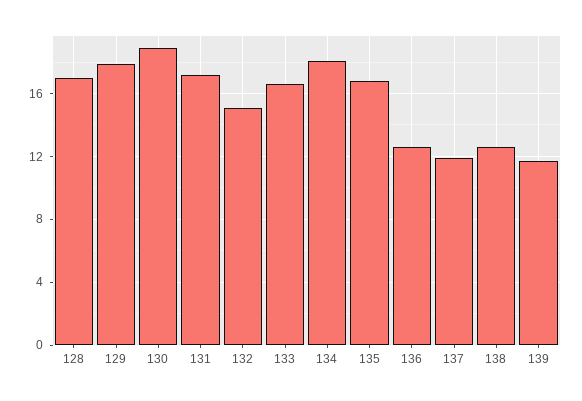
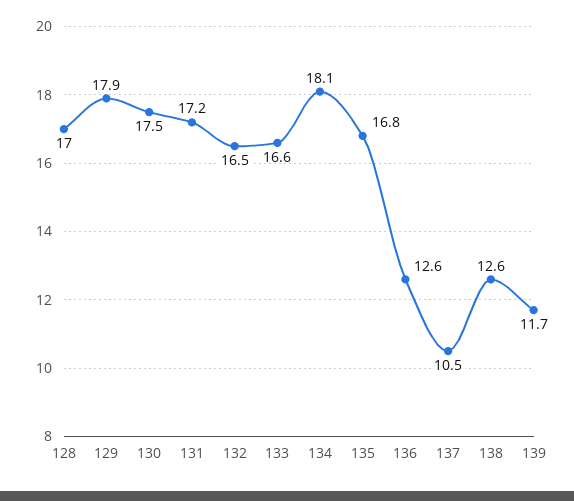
  {
    "128": 17,
    "129": 17.9,
-   "130": 19,
+   "130": 17.5,
    "131": 17.2,
-   "132": 15,
+   "132": 16.5,
    "133": 16.6,
    "134": 18.1,
    "135": 16.8,
    "136": 12.6,
-   "137": 12,
+   "137": 10.5,
    "138": 12.6,
    "139": 11.7
  }

